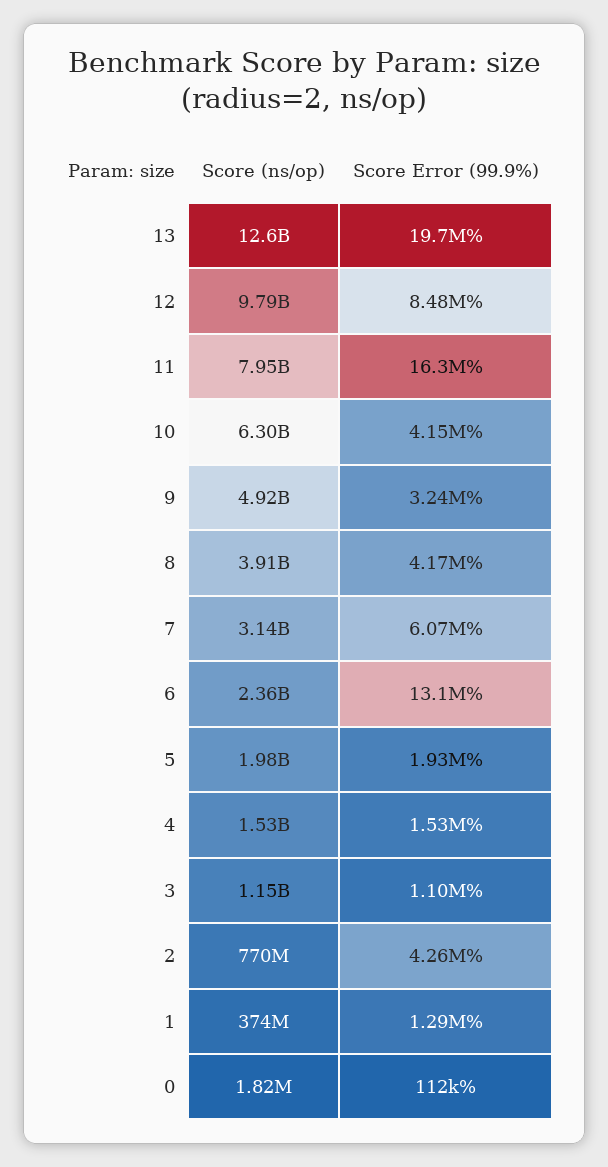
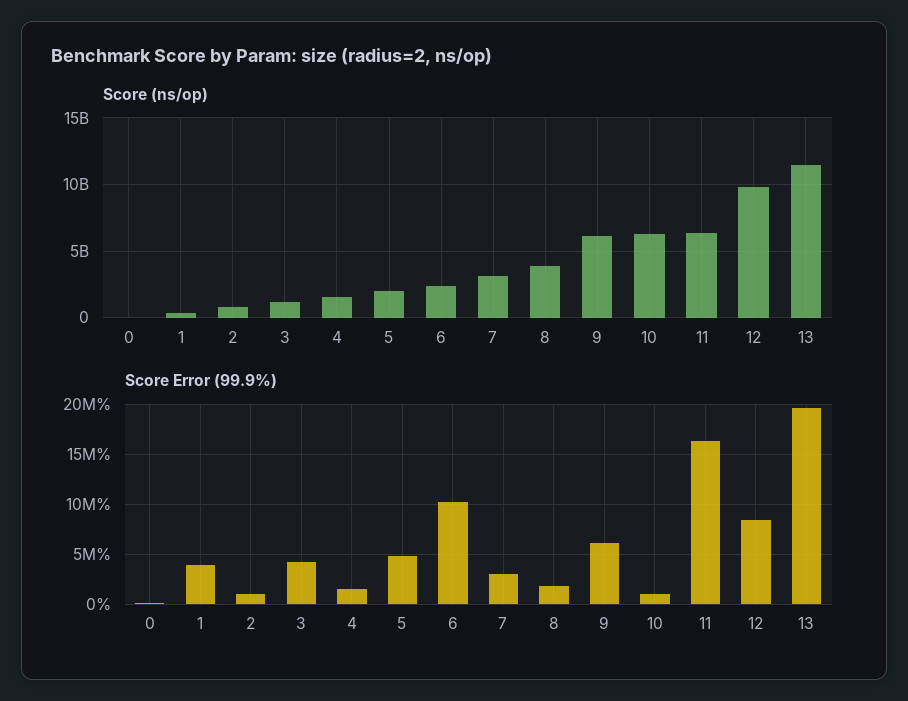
  {
    "Score (ns/op)": {
-     "13": 12600000000,
+     "13": 11500000000,
      "12": 9790000000,
-     "11": 7950000000,
+     "11": 6500000000,
      "10": 6300000000,
-     "9": 4920000000,
+     "9": 6000000000,
      "8": 3910000000,
      "7": 3140000000,
      "6": 2360000000,
      "5": 1980000000,
      "4": 1530000000,
      "3": 1150000000,
      "2": 770000000,
      "1": 374000000,
      "0": 1820000
    },
    "Score Error (99.9%)": {
      "13": 19700000,
      "12": 8480000,
      "11": 16300000,
-     "10": 4150000,
+     "10": 1000000,
-     "9": 3240000,
+     "9": 6000000,
-     "8": 4170000,
+     "8": 2000000,
-     "7": 6070000,
+     "7": 3000000,
-     "6": 13100000,
+     "6": 10000000,
-     "5": 1930000,
+     "5": 5000000,
      "4": 1530000,
-     "3": 1100000,
+     "3": 4000000,
-     "2": 4260000,
+     "2": 1000000,
-     "1": 1290000,
+     "1": 4000000,
      "0": 112000
    }
  }

